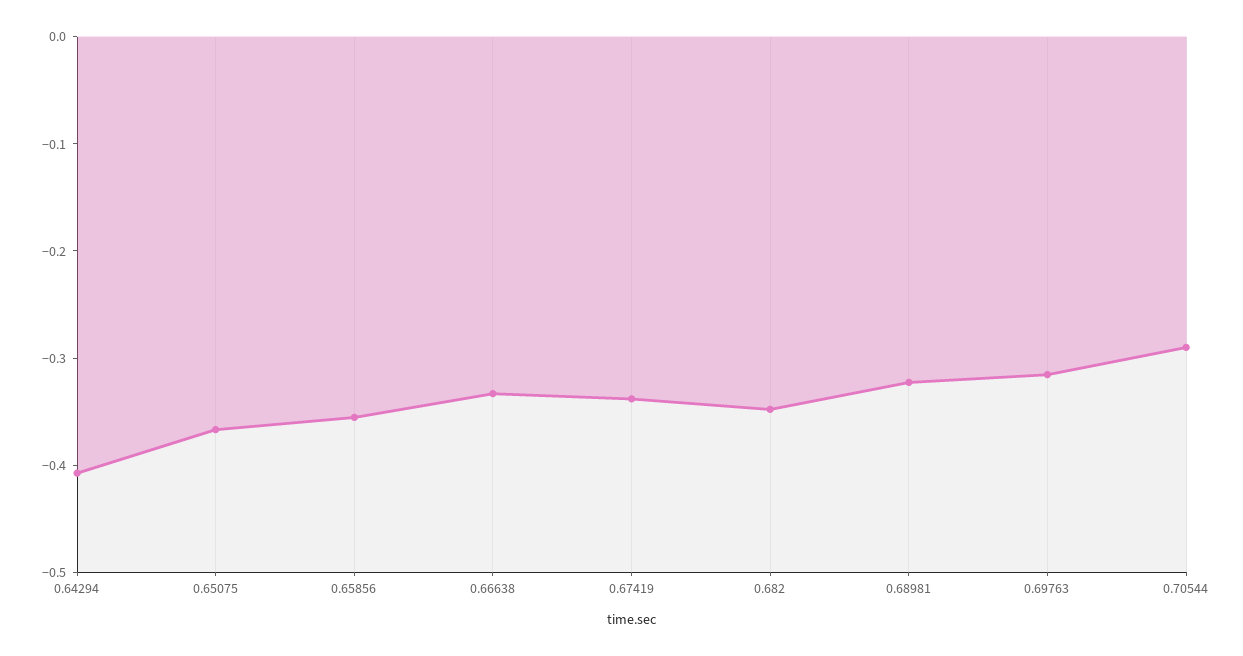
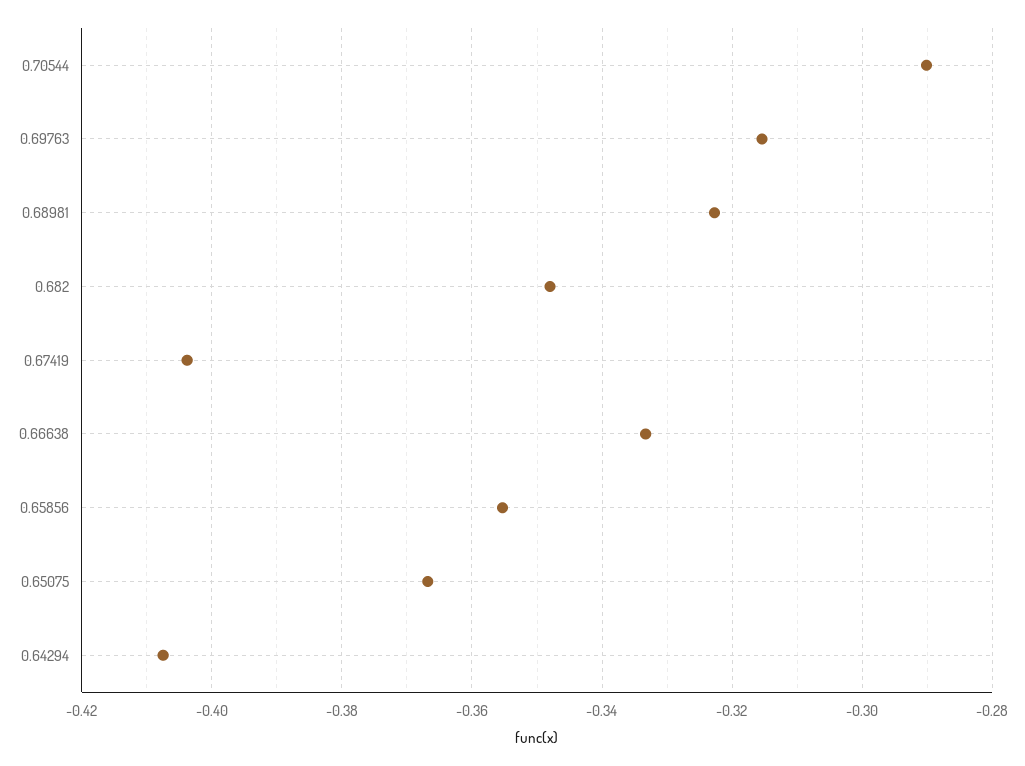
  {
    "0.64294": -0.408,
    "0.65075": -0.366,
    "0.65856": -0.356,
    "0.66638": -0.334,
-   "0.67419": -0.34,
+   "0.67419": -0.404,
    "0.682": -0.348,
    "0.68981": -0.322,
    "0.69763": -0.316,
    "0.70544": -0.29
  }

